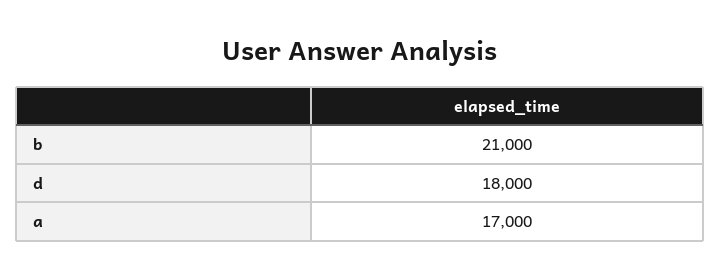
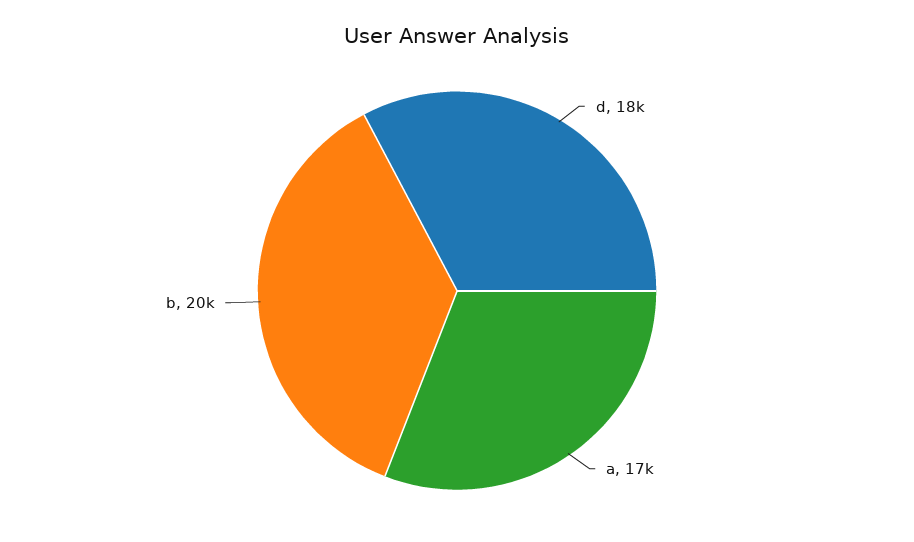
  {
-   "b": 21000,
+   "b": 20000,
    "d": 18000,
    "a": 17000
  }

